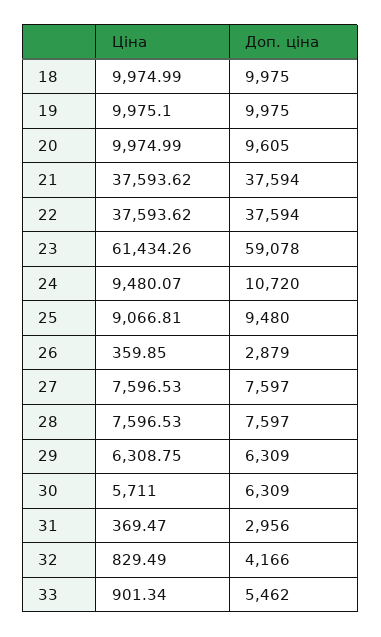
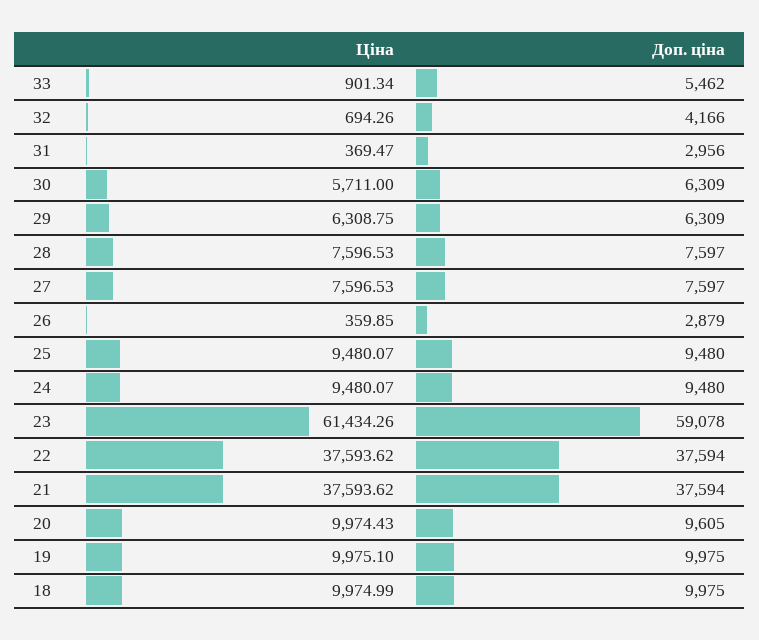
  {
    "Ціна": {
      "18": 9974.99,
      "19": 9975.1,
-     "20": 9974.99,
+     "20": 9974.43,
      "21": 37593.62,
      "22": 37593.62,
      "23": 61434.26,
      "24": 9480.07,
-     "25": 9066.81,
+     "25": 9480.07,
      "26": 359.85,
      "27": 7596.53,
      "28": 7596.53,
      "29": 6308.75,
      "30": 5711,
      "31": 369.47,
-     "32": 829.49,
+     "32": 694.26,
      "33": 901.34
    },
    "Доп. ціна": {
      "18": 9975,
      "19": 9975,
      "20": 9605,
      "21": 37594,
      "22": 37594,
      "23": 59078,
-     "24": 10720,
+     "24": 9480,
      "25": 9480,
      "26": 2879,
      "27": 7597,
      "28": 7597,
      "29": 6309,
      "30": 6309,
      "31": 2956,
      "32": 4166,
      "33": 5462
    }
  }

